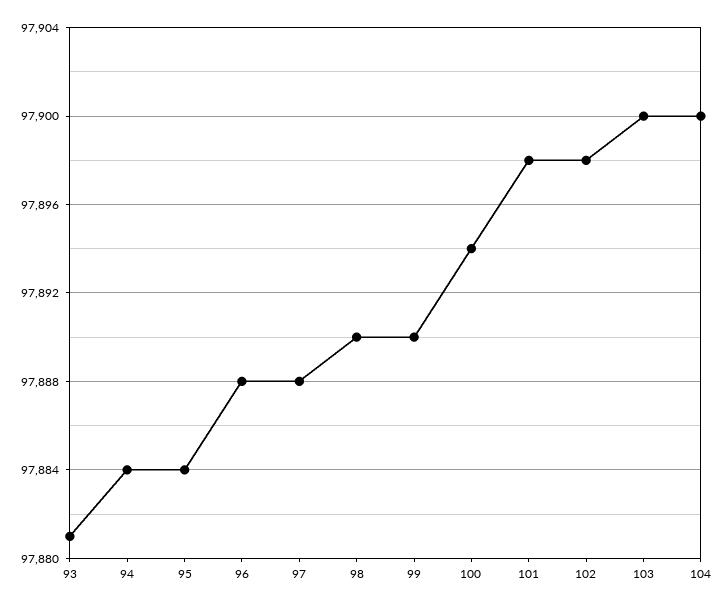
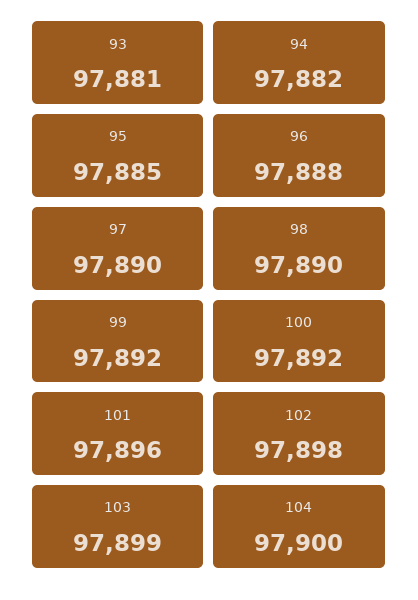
  {
    "93": 97881,
-   "94": 97884,
+   "94": 97882,
-   "95": 97884,
+   "95": 97885,
    "96": 97888,
-   "97": 97888,
+   "97": 97890,
    "98": 97890,
-   "99": 97890,
+   "99": 97892,
-   "100": 97894,
+   "100": 97892,
-   "101": 97898,
+   "101": 97896,
    "102": 97898,
-   "103": 97900,
+   "103": 97899,
    "104": 97900
  }

